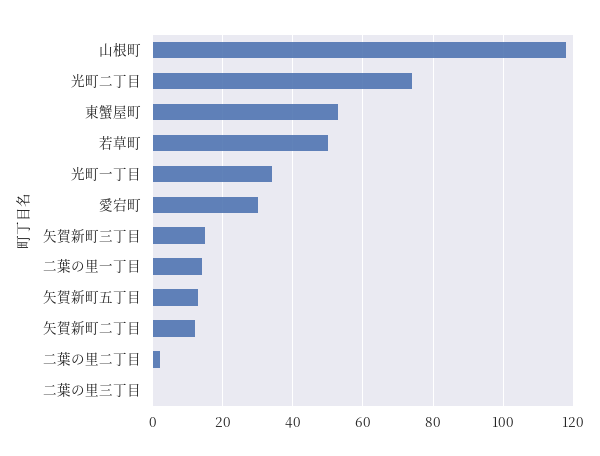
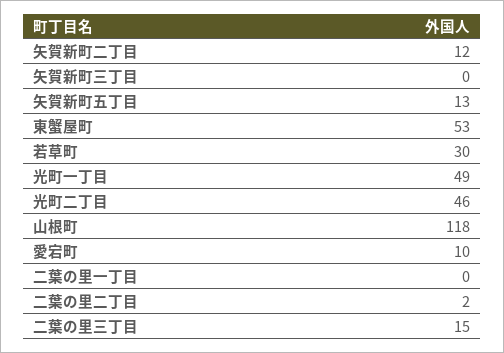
  {
    "山根町": 118,
-   "光町二丁目": 75,
+   "光町二丁目": 46,
    "東蟹屋町": 53,
-   "若草町": 50,
+   "若草町": 30,
-   "光町一丁目": 35,
+   "光町一丁目": 49,
-   "愛宕町": 30,
+   "愛宕町": 10,
-   "矢賀新町三丁目": 15,
+   "矢賀新町三丁目": 0,
-   "二葉の里一丁目": 15,
+   "二葉の里一丁目": 0,
    "矢賀新町五丁目": 13,
    "矢賀新町二丁目": 12,
    "二葉の里二丁目": 2,
-   "二葉の里三丁目": 0
+   "二葉の里三丁目": 15
  }

